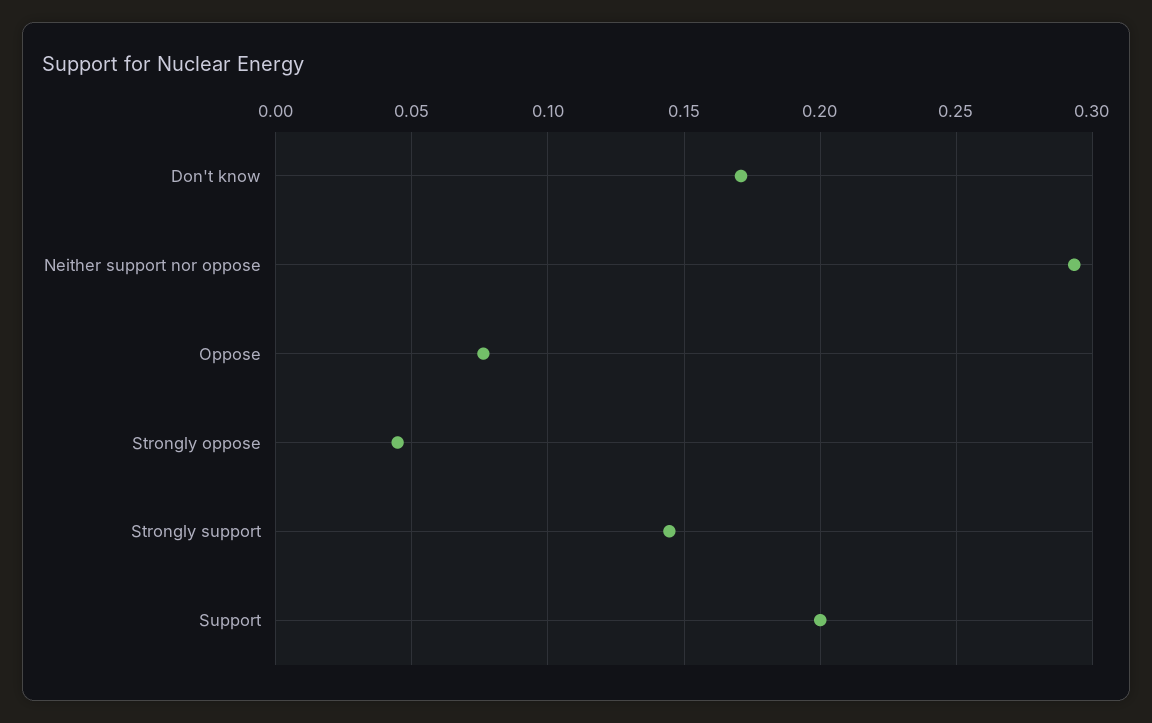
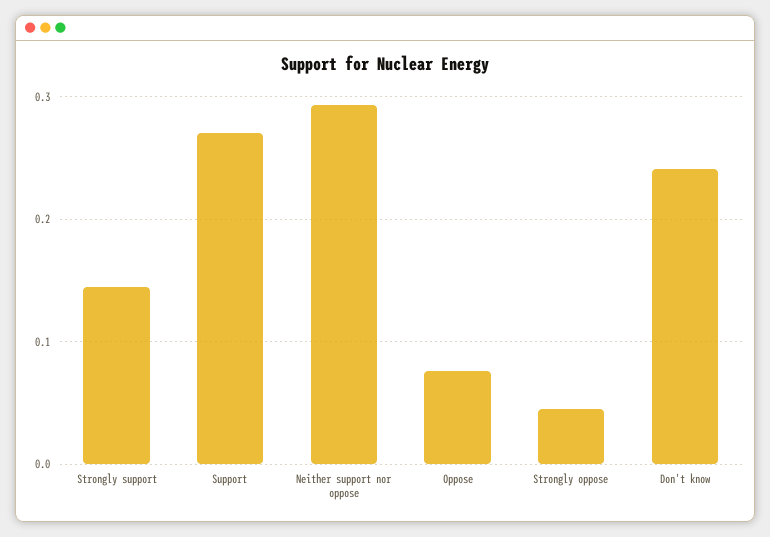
  {
-   "Don't know": 0.17,
+   "Don't know": 0.24,
    "Neither support nor oppose": 0.295,
    "Oppose": 0.075,
    "Strongly oppose": 0.045,
    "Strongly support": 0.145,
-   "Support": 0.2
+   "Support": 0.27
  }

